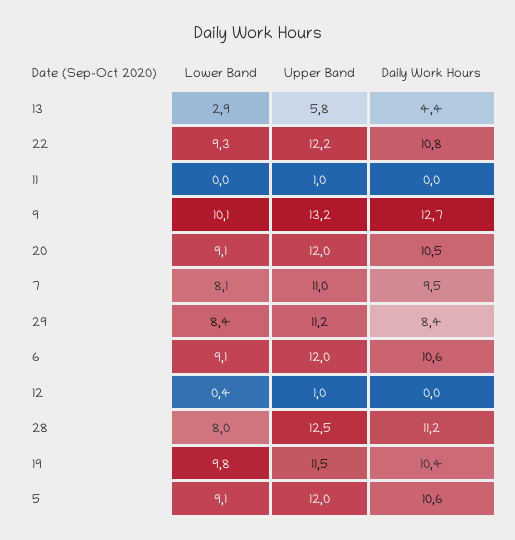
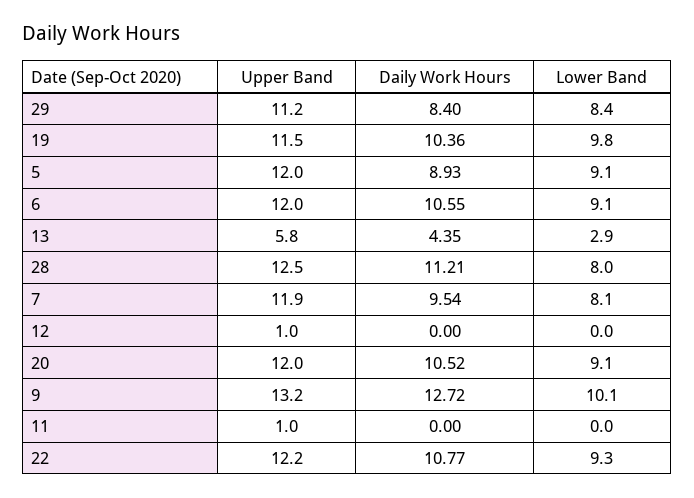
  {
    "Lower Band": {
      "13": 2.9,
      "22": 9.3,
      "11": 0,
      "9": 10.1,
      "20": 9.1,
      "7": 8.1,
      "29": 8.4,
      "6": 9.1,
-     "12": 0.4,
+     "12": 0,
      "28": 8,
      "19": 9.8,
      "5": 9.1
    },
    "Upper Band": {
      "13": 5.8,
      "22": 12.2,
      "11": 1,
      "9": 13.2,
      "20": 12,
-     "7": 11,
+     "7": 11.9,
      "29": 11.2,
      "6": 12,
      "12": 1,
      "28": 12.5,
      "19": 11.5,
      "5": 12
    },
    "Daily Work Hours": {
      "13": 4.35,
      "22": 10.77,
      "11": 0,
      "9": 12.72,
      "20": 10.52,
      "7": 9.54,
      "29": 8.4,
      "6": 10.55,
      "12": 0,
      "28": 11.21,
      "19": 10.36,
-     "5": 10.6
+     "5": 8.93
    }
  }

